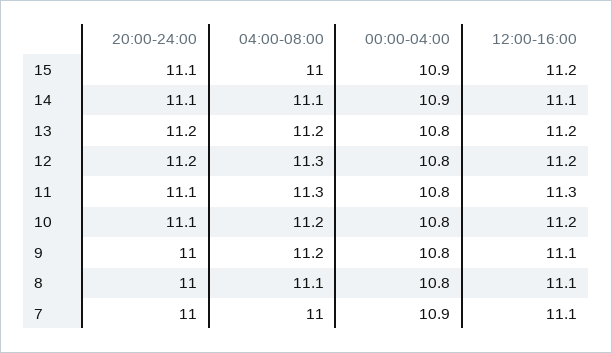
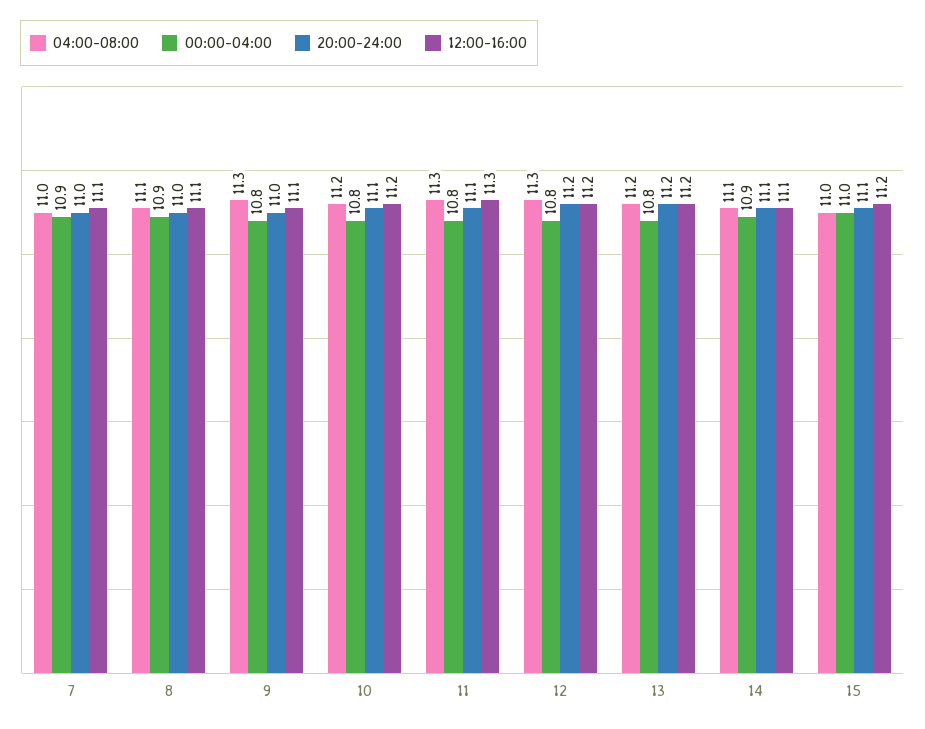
  {
    "20:00-24:00": {
      "15": 11.1,
      "14": 11.1,
      "13": 11.2,
      "12": 11.2,
      "11": 11.1,
      "10": 11.1,
      "9": 11,
      "8": 11,
      "7": 11
    },
    "04:00-08:00": {
      "15": 11,
      "14": 11.1,
      "13": 11.2,
      "12": 11.3,
      "11": 11.3,
      "10": 11.2,
-     "9": 11.2,
+     "9": 11.3,
      "8": 11.1,
      "7": 11
    },
    "00:00-04:00": {
-     "15": 10.9,
+     "15": 11,
      "14": 10.9,
      "13": 10.8,
      "12": 10.8,
      "11": 10.8,
      "10": 10.8,
      "9": 10.8,
-     "8": 10.8,
+     "8": 10.9,
      "7": 10.9
    },
    "12:00-16:00": {
      "15": 11.2,
      "14": 11.1,
      "13": 11.2,
      "12": 11.2,
      "11": 11.3,
      "10": 11.2,
      "9": 11.1,
      "8": 11.1,
      "7": 11.1
    }
  }

